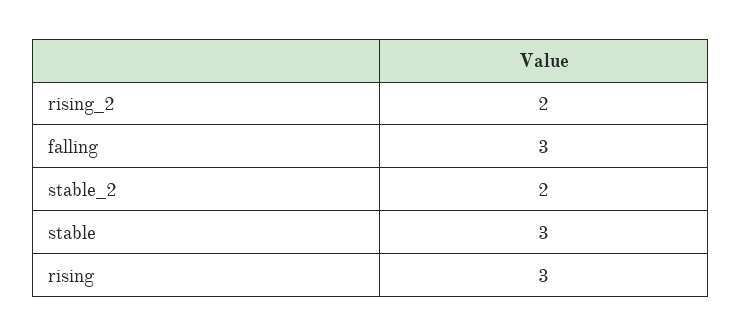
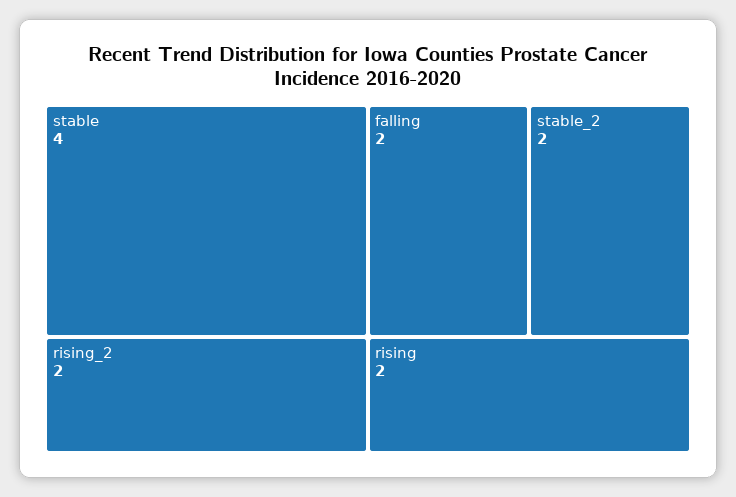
  {
    "rising_2": 2,
-   "falling": 3,
+   "falling": 2,
    "stable_2": 2,
-   "stable": 3,
+   "stable": 4,
-   "rising": 3
+   "rising": 2
  }

